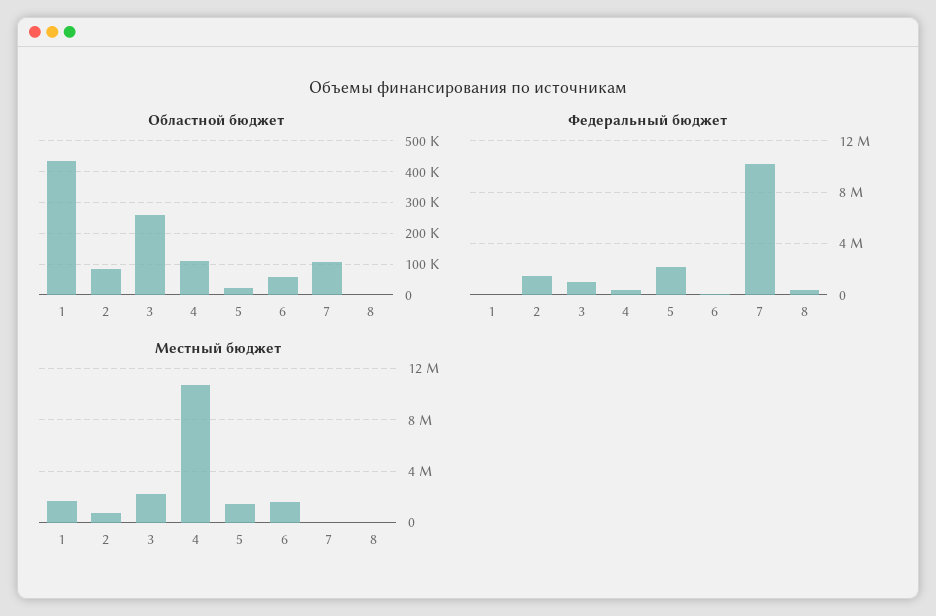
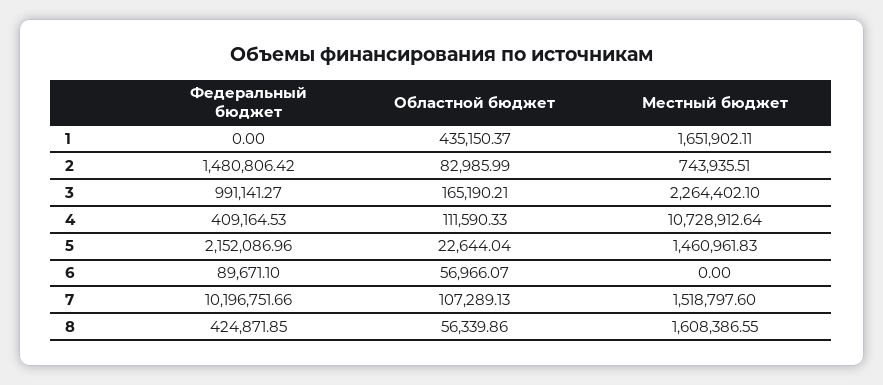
  {
    "Областной бюджет": {
      "1": 435150.37,
      "2": 82985.99,
-     "3": 260000,
+     "3": 165190.21,
      "4": 111590.33,
      "5": 22644.04,
      "6": 56966.07,
      "7": 107289.13,
-     "8": 0
+     "8": 56339.86
    },
    "Федеральный бюджет": {
      "1": 0,
      "2": 1480806.42,
      "3": 991141.27,
      "4": 409164.53,
      "5": 2152086.96,
      "6": 89671.1,
      "7": 10196751.66,
      "8": 424871.85
    },
    "Местный бюджет": {
      "1": 1651902.11,
      "2": 743935.51,
      "3": 2264402.1,
      "4": 10728912.64,
      "5": 1460961.83,
-     "6": 1500000,
+     "6": 0,
-     "7": 0,
+     "7": 1518797.6,
-     "8": 0
+     "8": 1608386.55
    }
  }

